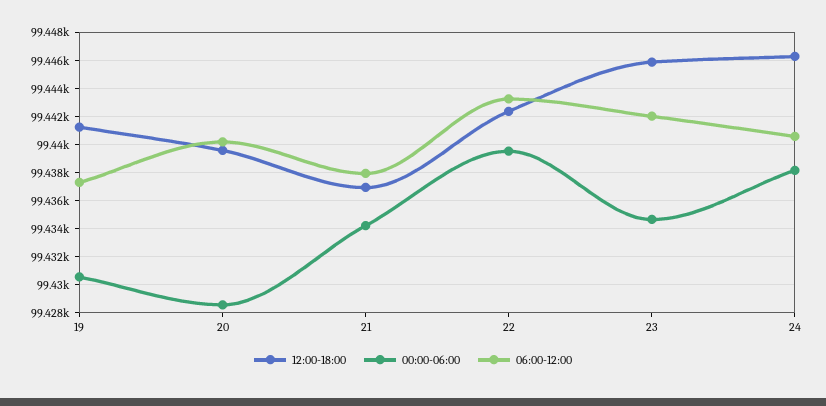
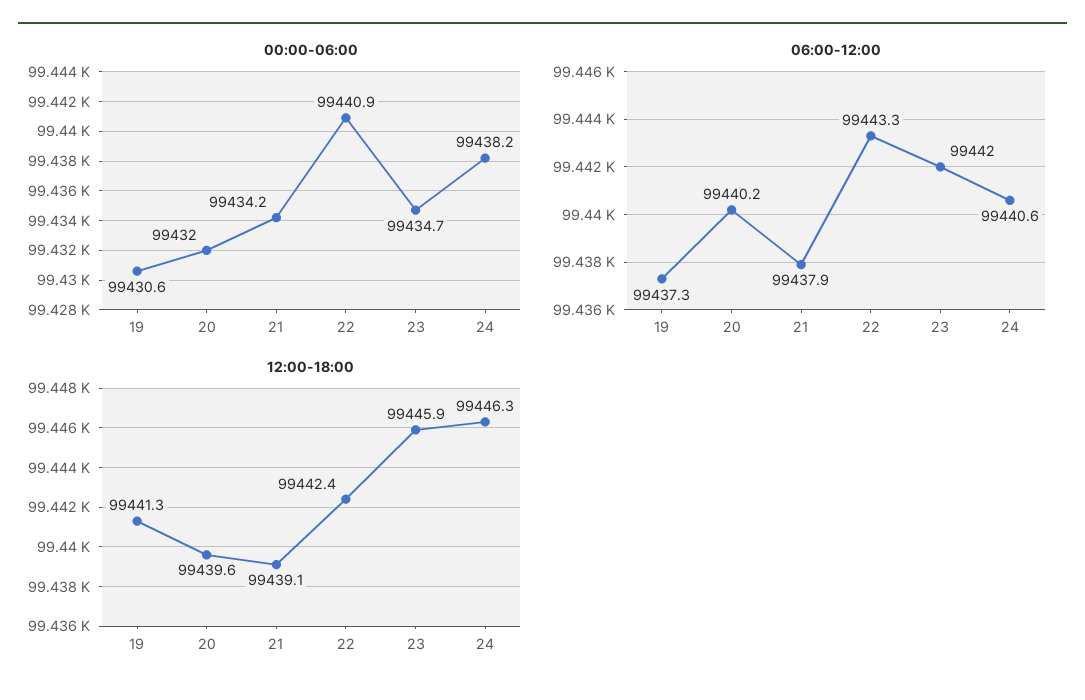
  {
    "12:00-18:00": {
      "19": 99441.3,
      "20": 99439.6,
-     "21": 99437,
+     "21": 99439.1,
      "22": 99442.4,
      "23": 99445.9,
      "24": 99446.3
    },
    "00:00-06:00": {
      "19": 99430.6,
-     "20": 99428.5,
+     "20": 99432,
      "21": 99434.2,
-     "22": 99439.5,
+     "22": 99440.9,
      "23": 99434.7,
      "24": 99438.2
    },
    "06:00-12:00": {
      "19": 99437.3,
      "20": 99440.2,
      "21": 99437.9,
      "22": 99443.3,
      "23": 99442,
      "24": 99440.6
    }
  }

